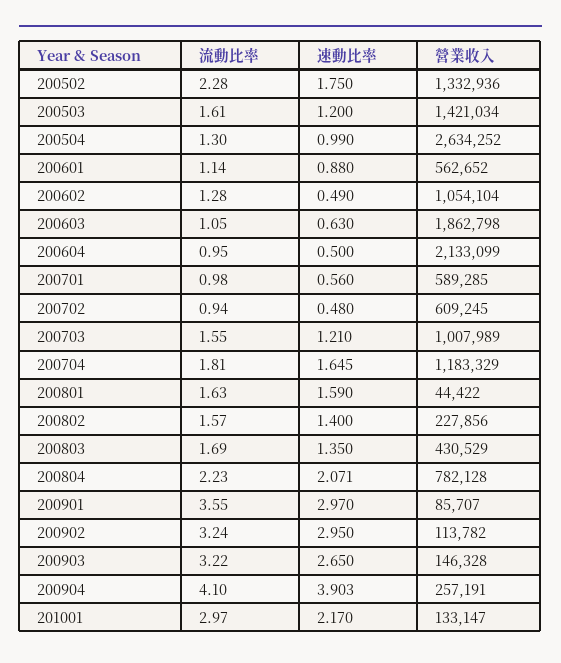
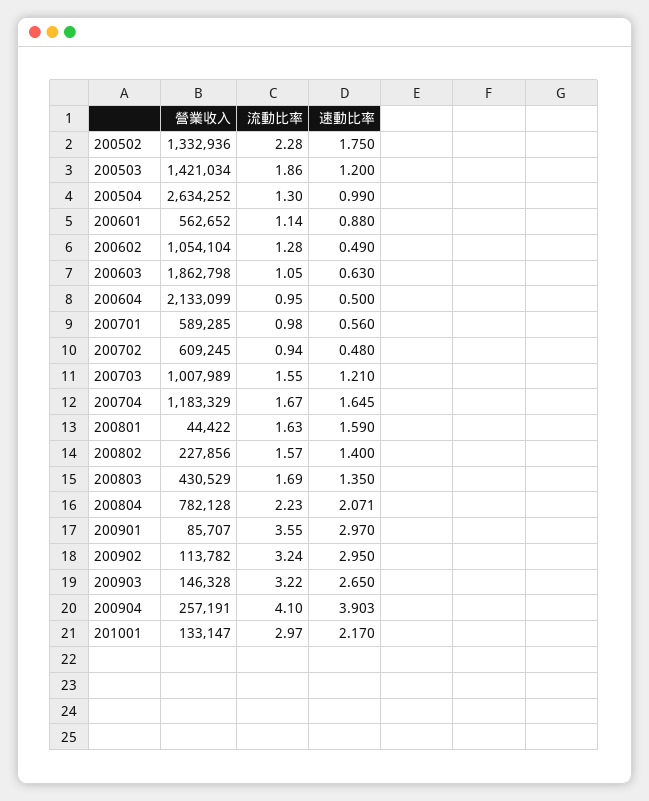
  {
    "流動比率": {
      "200502": 2.28,
-     "200503": 1.61,
+     "200503": 1.86,
      "200504": 1.3,
      "200601": 1.14,
      "200602": 1.28,
      "200603": 1.05,
      "200604": 0.95,
      "200701": 0.98,
      "200702": 0.94,
      "200703": 1.55,
-     "200704": 1.81,
+     "200704": 1.67,
      "200801": 1.63,
      "200802": 1.57,
      "200803": 1.69,
      "200804": 2.23,
      "200901": 3.55,
      "200902": 3.24,
      "200903": 3.22,
      "200904": 4.1,
      "201001": 2.97
    },
    "速動比率": {
      "200502": 1.75,
      "200503": 1.2,
      "200504": 0.99,
      "200601": 0.88,
      "200602": 0.49,
      "200603": 0.63,
      "200604": 0.5,
      "200701": 0.56,
      "200702": 0.48,
      "200703": 1.21,
      "200704": 1.645,
      "200801": 1.59,
      "200802": 1.4,
      "200803": 1.35,
      "200804": 2.071,
      "200901": 2.97,
      "200902": 2.95,
      "200903": 2.65,
      "200904": 3.903,
      "201001": 2.17
    },
    "營業收入": {
      "200502": 1332936,
      "200503": 1421034,
      "200504": 2634252,
      "200601": 562652,
      "200602": 1054104,
      "200603": 1862798,
      "200604": 2133099,
      "200701": 589285,
      "200702": 609245,
      "200703": 1007989,
      "200704": 1183329,
      "200801": 44422,
      "200802": 227856,
      "200803": 430529,
      "200804": 782128,
      "200901": 85707,
      "200902": 113782,
      "200903": 146328,
      "200904": 257191,
      "201001": 133147
    }
  }

